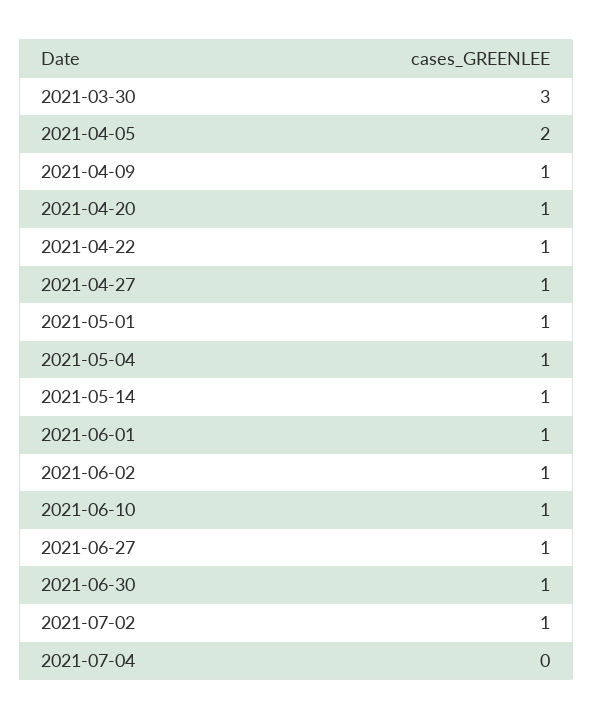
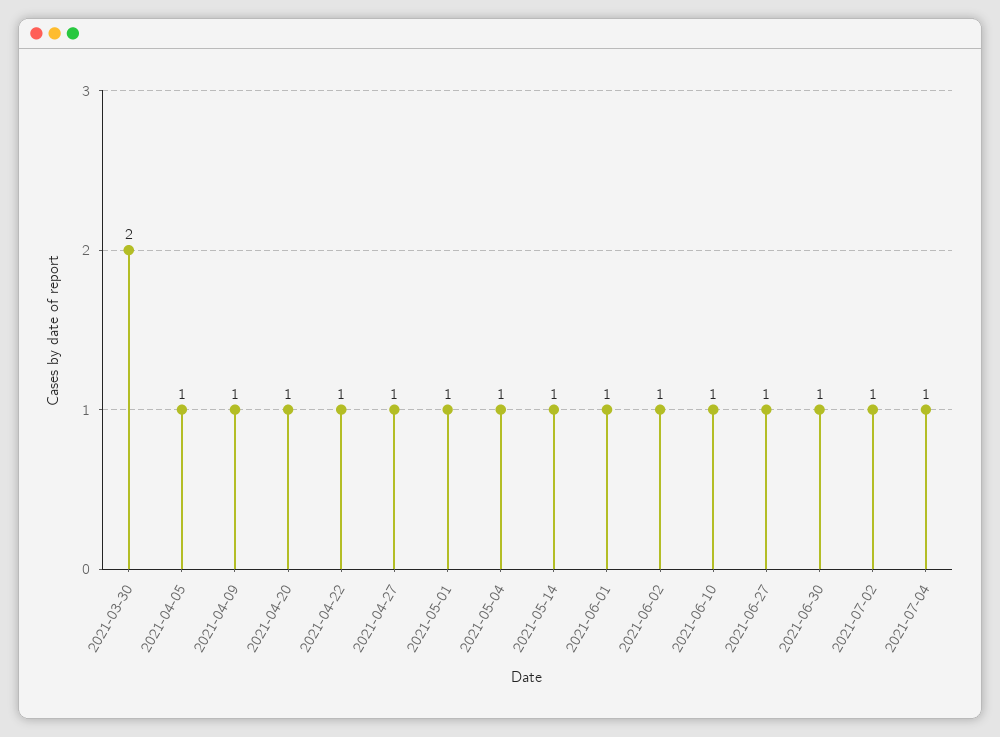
  {
-   "2021-03-30": 3,
+   "2021-03-30": 2,
-   "2021-04-05": 2,
+   "2021-04-05": 1,
    "2021-04-09": 1,
    "2021-04-20": 1,
    "2021-04-22": 1,
    "2021-04-27": 1,
    "2021-05-01": 1,
    "2021-05-04": 1,
    "2021-05-14": 1,
    "2021-06-01": 1,
    "2021-06-02": 1,
    "2021-06-10": 1,
    "2021-06-27": 1,
    "2021-06-30": 1,
    "2021-07-02": 1,
-   "2021-07-04": 0
+   "2021-07-04": 1
  }

